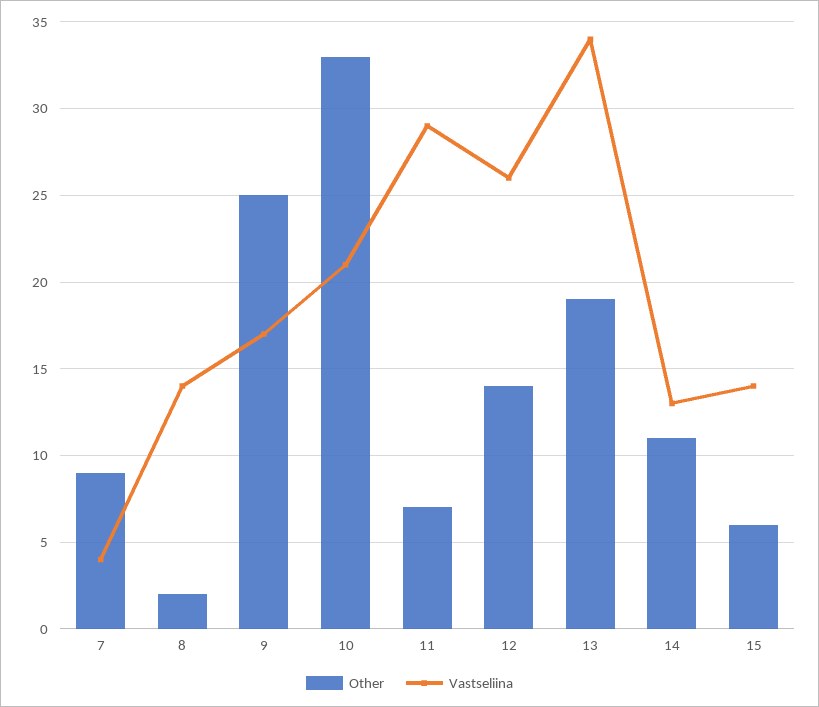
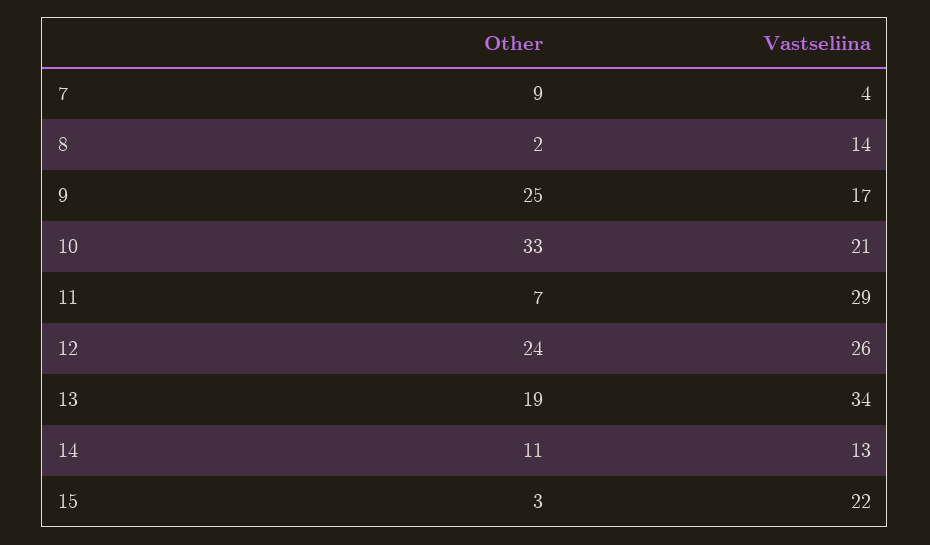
  {
    "Other": {
      "7": 9,
      "8": 2,
      "9": 25,
      "10": 33,
      "11": 7,
-     "12": 14,
+     "12": 24,
      "13": 19,
      "14": 11,
-     "15": 6
+     "15": 3
    },
    "Vastseliina": {
      "7": 4,
      "8": 14,
      "9": 17,
      "10": 21,
      "11": 29,
      "12": 26,
      "13": 34,
      "14": 13,
-     "15": 14
+     "15": 22
    }
  }

